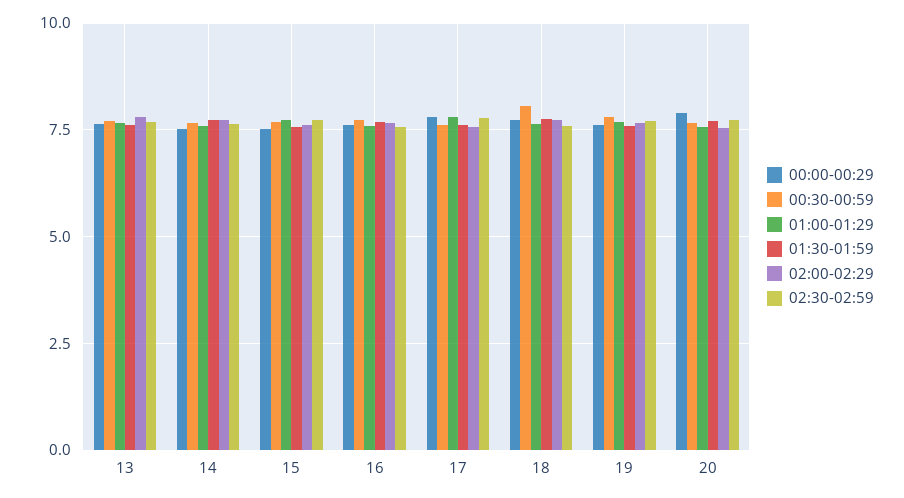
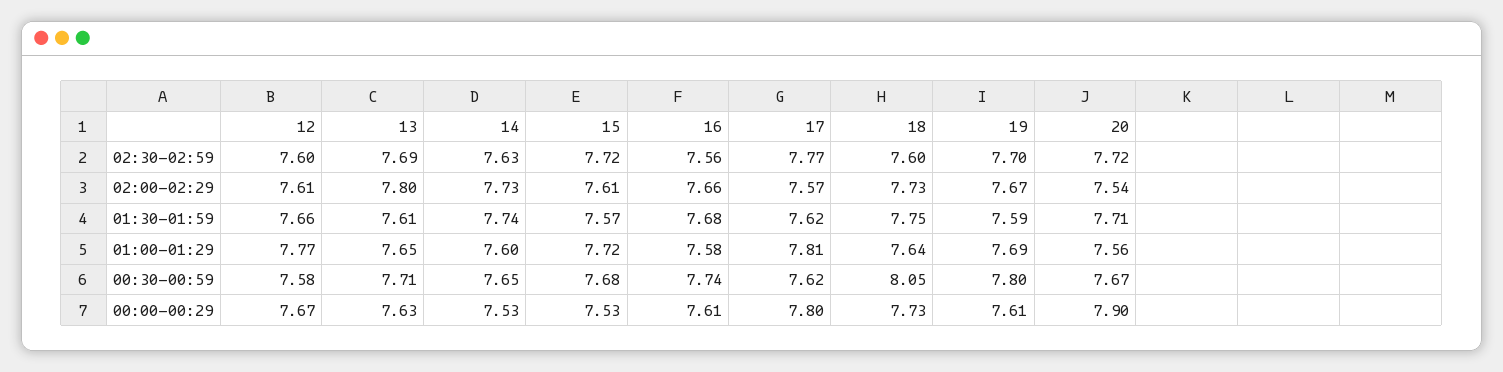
  {
    "00:00-00:29": {
      "13": 7.63,
      "14": 7.53,
      "15": 7.53,
      "16": 7.61,
      "17": 7.8,
      "18": 7.73,
      "19": 7.61,
-     "20": 7.9
+     "20": 7.9,
+     "12": 7.67
    },
    "00:30-00:59": {
      "13": 7.71,
      "14": 7.65,
      "15": 7.68,
      "16": 7.74,
      "17": 7.62,
      "18": 8.05,
      "19": 7.8,
-     "20": 7.67
+     "20": 7.67,
+     "12": 7.58
    },
    "01:00-01:29": {
      "13": 7.65,
      "14": 7.6,
      "15": 7.72,
      "16": 7.58,
      "17": 7.81,
      "18": 7.64,
      "19": 7.69,
-     "20": 7.56
+     "20": 7.56,
+     "12": 7.77
    },
    "01:30-01:59": {
      "13": 7.61,
      "14": 7.74,
      "15": 7.57,
      "16": 7.68,
      "17": 7.62,
      "18": 7.75,
      "19": 7.59,
-     "20": 7.71
+     "20": 7.71,
+     "12": 7.66
    },
    "02:00-02:29": {
      "13": 7.8,
      "14": 7.73,
      "15": 7.61,
      "16": 7.66,
      "17": 7.57,
      "18": 7.73,
      "19": 7.67,
-     "20": 7.54
+     "20": 7.54,
+     "12": 7.61
    },
    "02:30-02:59": {
      "13": 7.69,
      "14": 7.63,
      "15": 7.72,
      "16": 7.56,
      "17": 7.77,
      "18": 7.6,
      "19": 7.7,
-     "20": 7.72
+     "20": 7.72,
+     "12": 7.6
    }
  }

